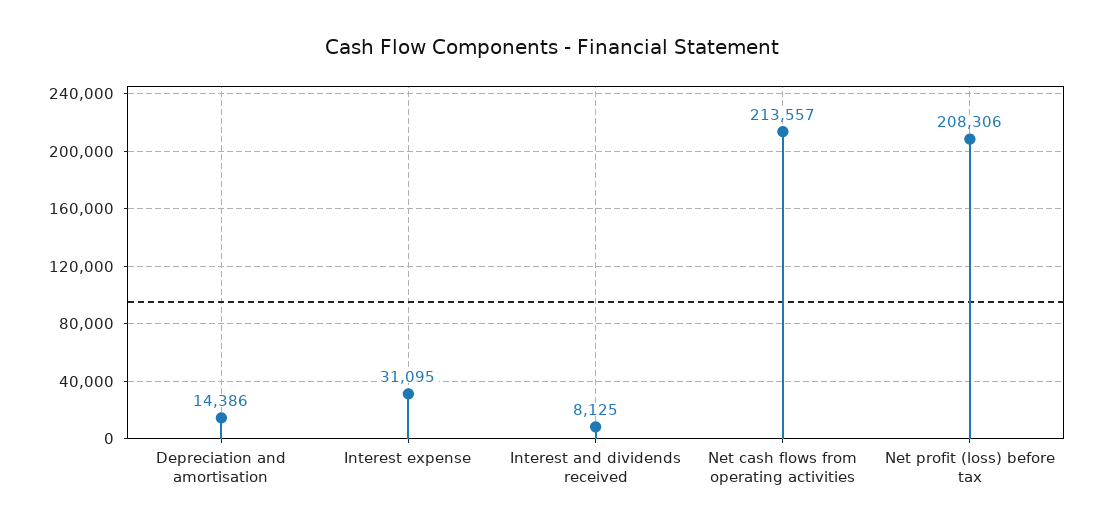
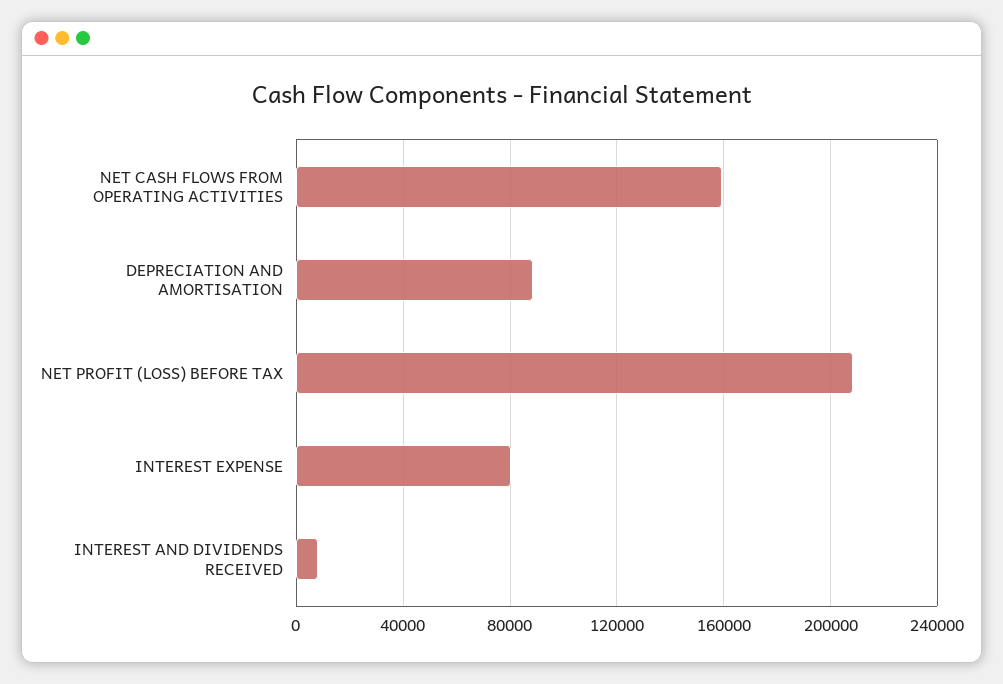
  {
-   "Depreciation and amortisation": 14386,
+   "Depreciation and amortisation": 90000,
-   "Interest expense": 31095,
+   "Interest expense": 80000,
    "Interest and dividends received": 8125,
-   "Net cash flows from operating activities": 213557,
+   "Net cash flows from operating activities": 160000,
    "Net profit (loss) before tax": 208306
  }

